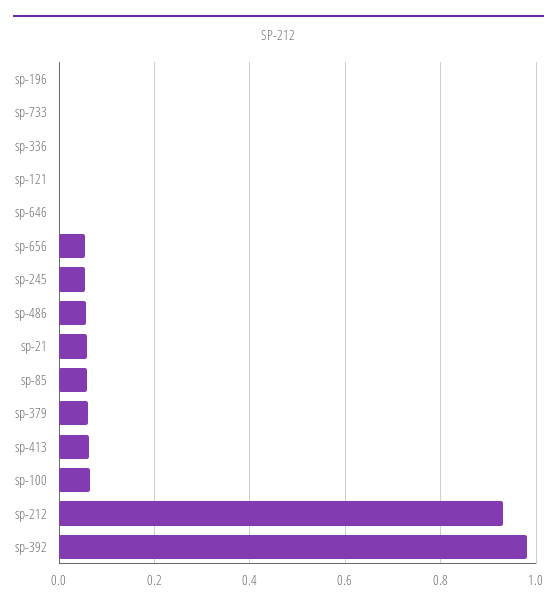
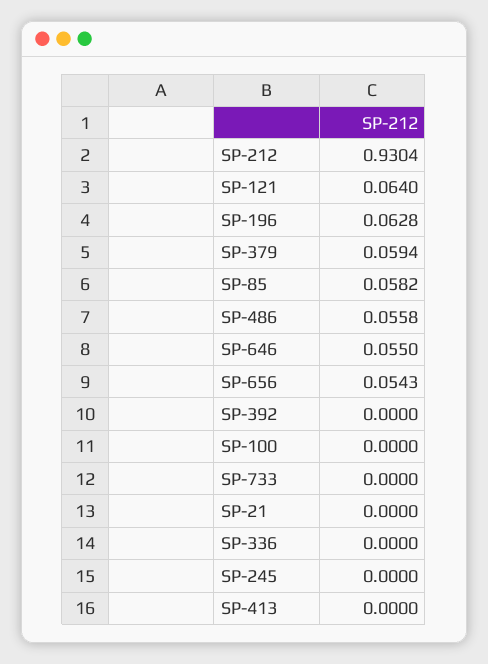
  {
-   "sp-196": 0,
+   "sp-196": 0.0628,
    "sp-733": 0,
    "sp-336": 0,
-   "sp-121": 0,
+   "sp-121": 0.064,
-   "sp-646": 0,
+   "sp-646": 0.055,
    "sp-656": 0.0543,
-   "sp-245": 0.06,
+   "sp-245": 0,
    "sp-486": 0.0558,
-   "sp-21": 0.06,
+   "sp-21": 0,
    "sp-85": 0.0582,
    "sp-379": 0.0594,
-   "sp-413": 0.06,
+   "sp-413": 0,
-   "sp-100": 0.06,
+   "sp-100": 0,
    "sp-212": 0.9304,
-   "sp-392": 0.98
+   "sp-392": 0
  }

